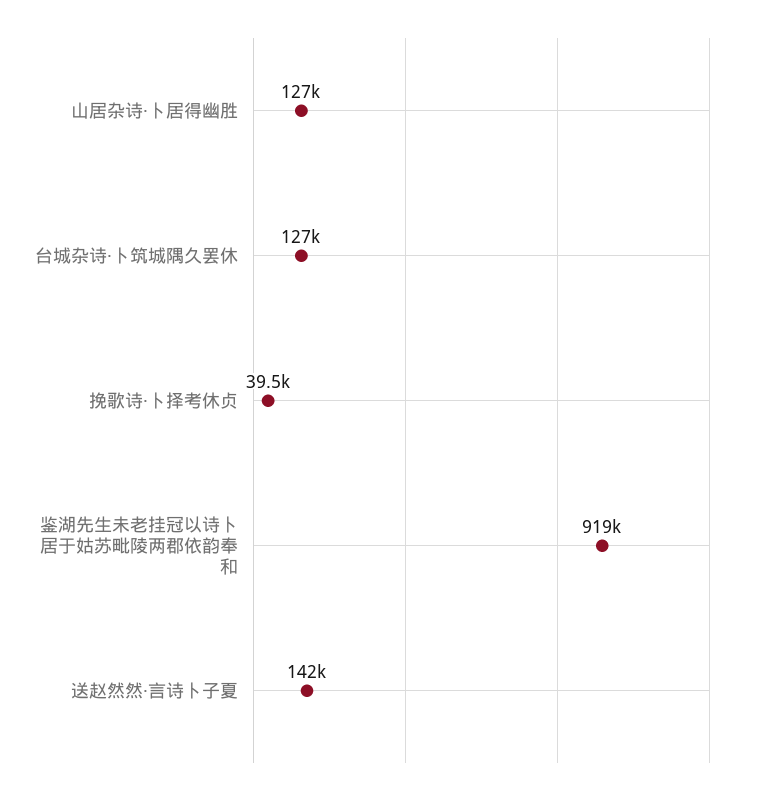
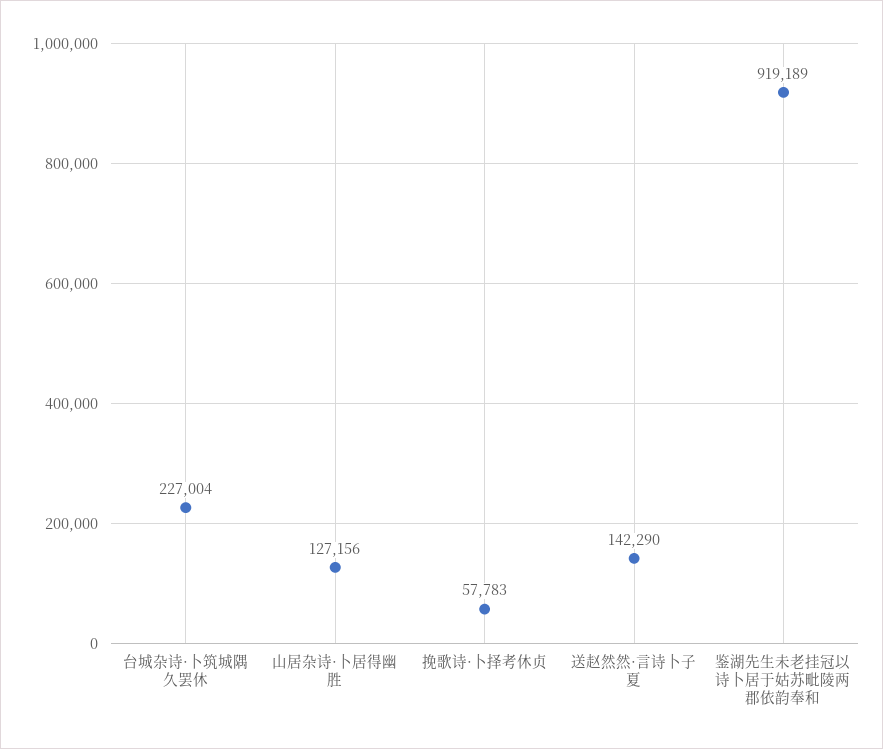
  {
    "山居杂诗·卜居得幽胜": 127156,
-   "台城杂诗·卜筑城隅久罢休": 127000,
+   "台城杂诗·卜筑城隅久罢休": 227004,
-   "挽歌诗·卜择考休贞": 39500,
+   "挽歌诗·卜择考休贞": 57783,
    "鉴湖先生未老挂冠以诗卜居于姑苏毗陵两郡依韵奉和": 919189,
    "送赵然然·言诗卜子夏": 142290
  }

